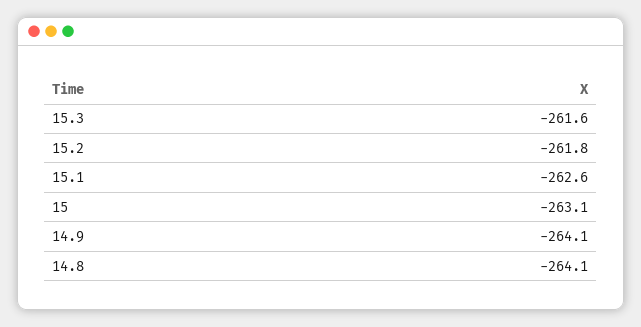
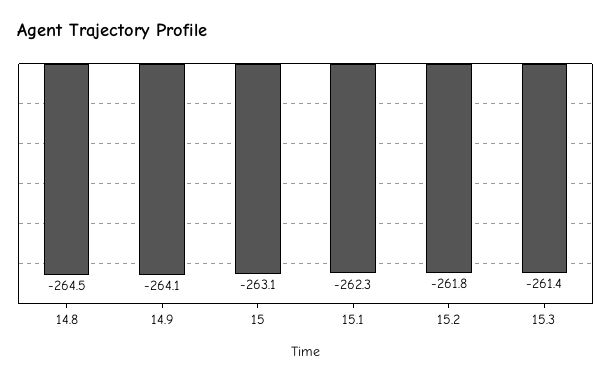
  {
-   "15.3": -261.6,
+   "15.3": -261.4,
    "15.2": -261.8,
-   "15.1": -262.6,
+   "15.1": -262.3,
    "15": -263.1,
    "14.9": -264.1,
-   "14.8": -264.1
+   "14.8": -264.5
  }

